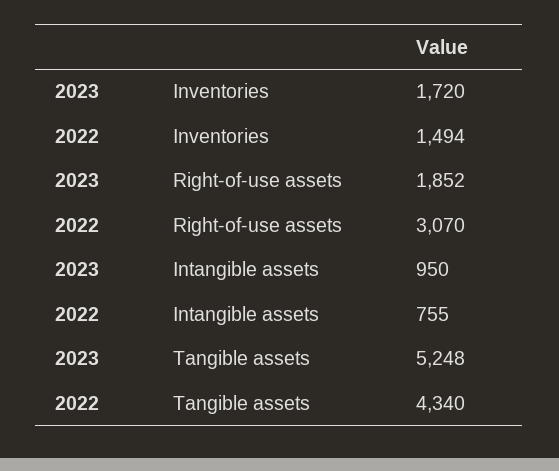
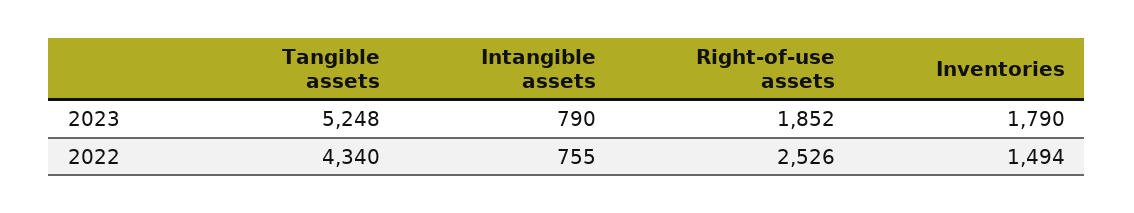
  {
    "2023": {
-     "Inventories": 1720,
+     "Inventories": 1790,
      "Right-of-use assets": 1852,
-     "Intangible assets": 950,
+     "Intangible assets": 790,
      "Tangible assets": 5248
    },
    "2022": {
      "Inventories": 1494,
-     "Right-of-use assets": 3070,
+     "Right-of-use assets": 2526,
      "Intangible assets": 755,
      "Tangible assets": 4340
    }
  }

